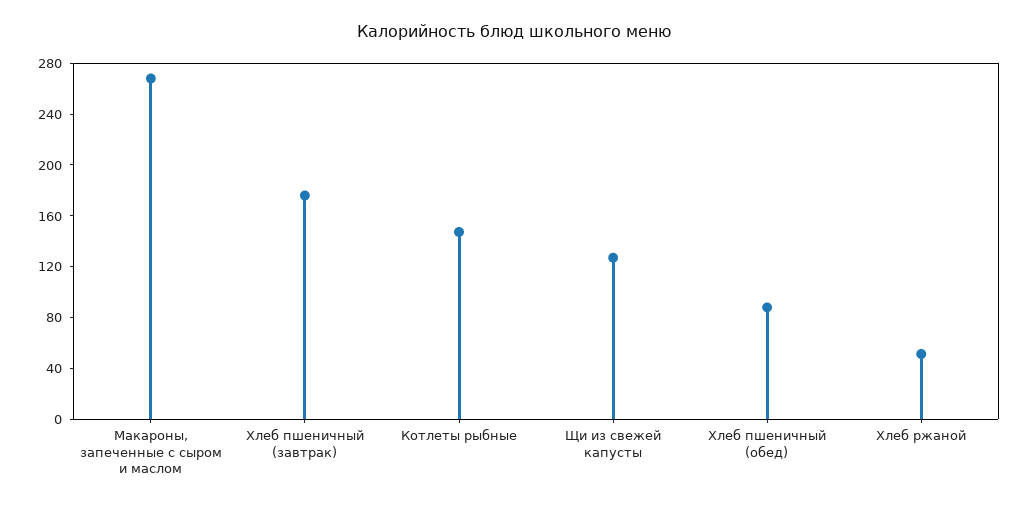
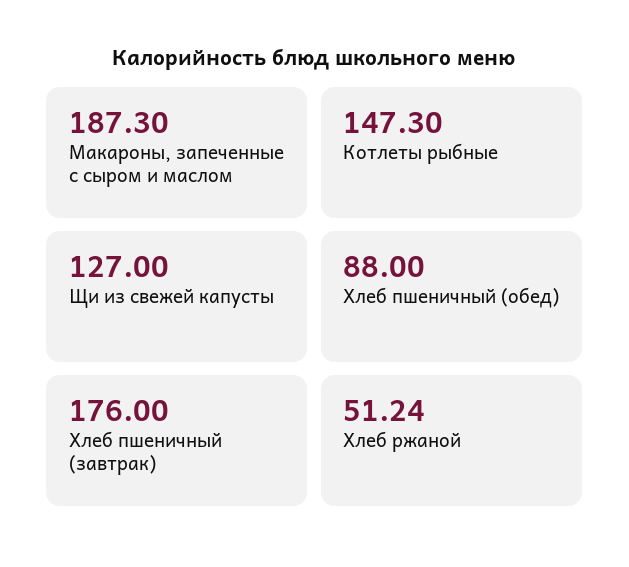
  {
-   "Макароны, запеченные с сыром и маслом": 270,
+   "Макароны, запеченные с сыром и маслом": 187.3,
    "Хлеб пшеничный (завтрак)": 176,
    "Котлеты рыбные": 147.3,
    "Щи из свежей капусты": 127,
    "Хлеб пшеничный (обед)": 88,
    "Хлеб ржаной": 51.24
  }

